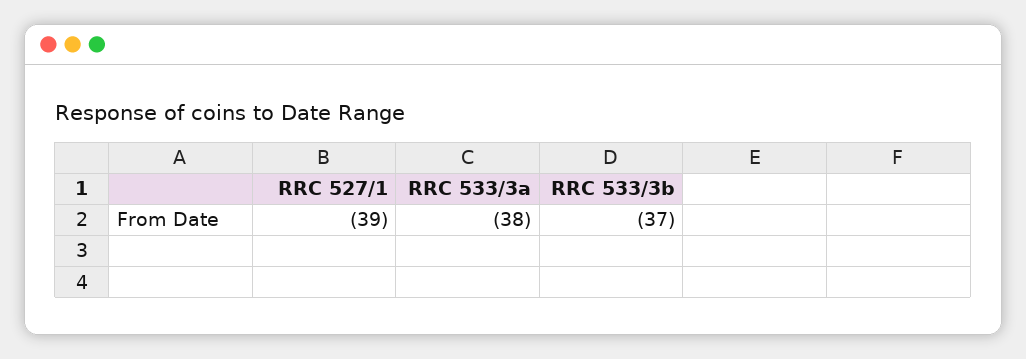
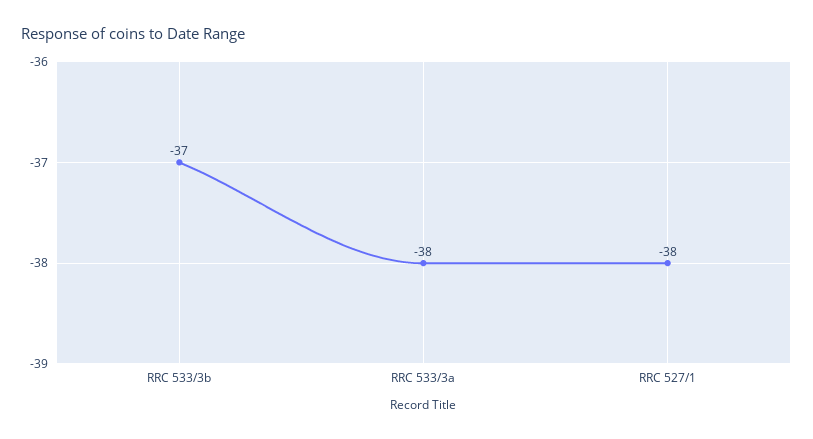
  {
-   "RRC 527/1": -39,
+   "RRC 527/1": -38,
    "RRC 533/3a": -38,
    "RRC 533/3b": -37
  }

